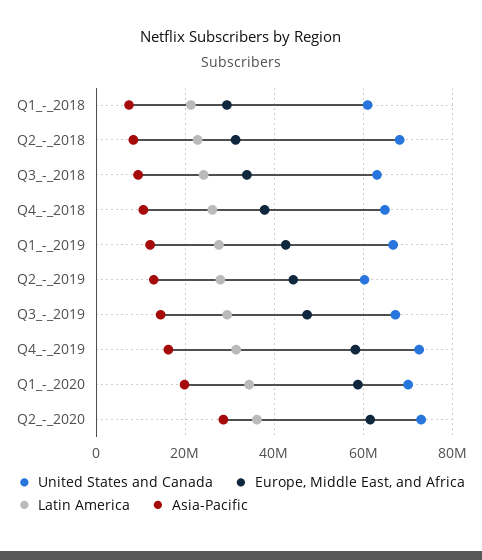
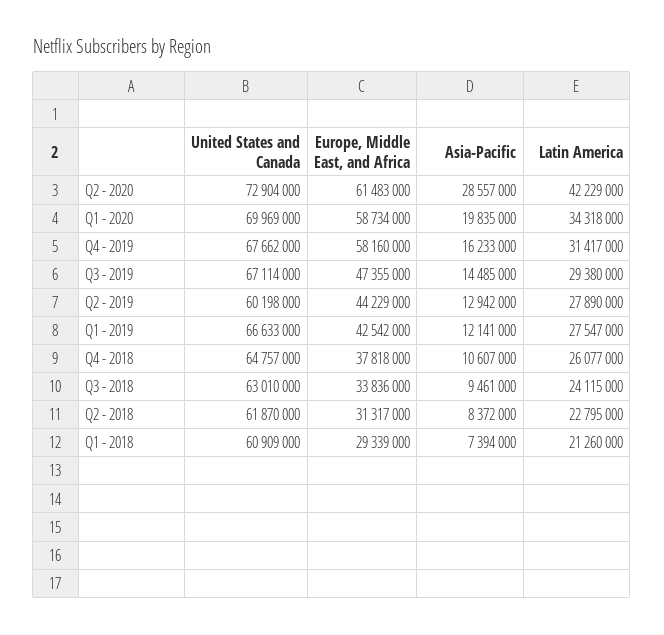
  {
    "United States and Canada": {
      "Q1_-_2018": 60909000,
-     "Q2_-_2018": 68000000,
+     "Q2_-_2018": 61870000,
      "Q3_-_2018": 63010000,
      "Q4_-_2018": 64757000,
      "Q1_-_2019": 66633000,
      "Q2_-_2019": 60198000,
      "Q3_-_2019": 67114000,
-     "Q4_-_2019": 72000000,
+     "Q4_-_2019": 67662000,
      "Q1_-_2020": 69969000,
      "Q2_-_2020": 72904000
    },
    "Europe, Middle East, and Africa": {
      "Q1_-_2018": 29339000,
      "Q2_-_2018": 31317000,
      "Q3_-_2018": 33836000,
      "Q4_-_2018": 37818000,
      "Q1_-_2019": 42542000,
      "Q2_-_2019": 44229000,
      "Q3_-_2019": 47355000,
      "Q4_-_2019": 58160000,
      "Q1_-_2020": 58734000,
      "Q2_-_2020": 61483000
    },
    "Latin America": {
      "Q1_-_2018": 21260000,
      "Q2_-_2018": 22795000,
      "Q3_-_2018": 24115000,
      "Q4_-_2018": 26077000,
      "Q1_-_2019": 27547000,
      "Q2_-_2019": 27890000,
      "Q3_-_2019": 29380000,
      "Q4_-_2019": 31417000,
      "Q1_-_2020": 34318000,
-     "Q2_-_2020": 36000000
+     "Q2_-_2020": 42229000
    },
    "Asia-Pacific": {
      "Q1_-_2018": 7394000,
      "Q2_-_2018": 8372000,
      "Q3_-_2018": 9461000,
      "Q4_-_2018": 10607000,
      "Q1_-_2019": 12141000,
      "Q2_-_2019": 12942000,
      "Q3_-_2019": 14485000,
      "Q4_-_2019": 16233000,
      "Q1_-_2020": 19835000,
      "Q2_-_2020": 28557000
    }
  }

